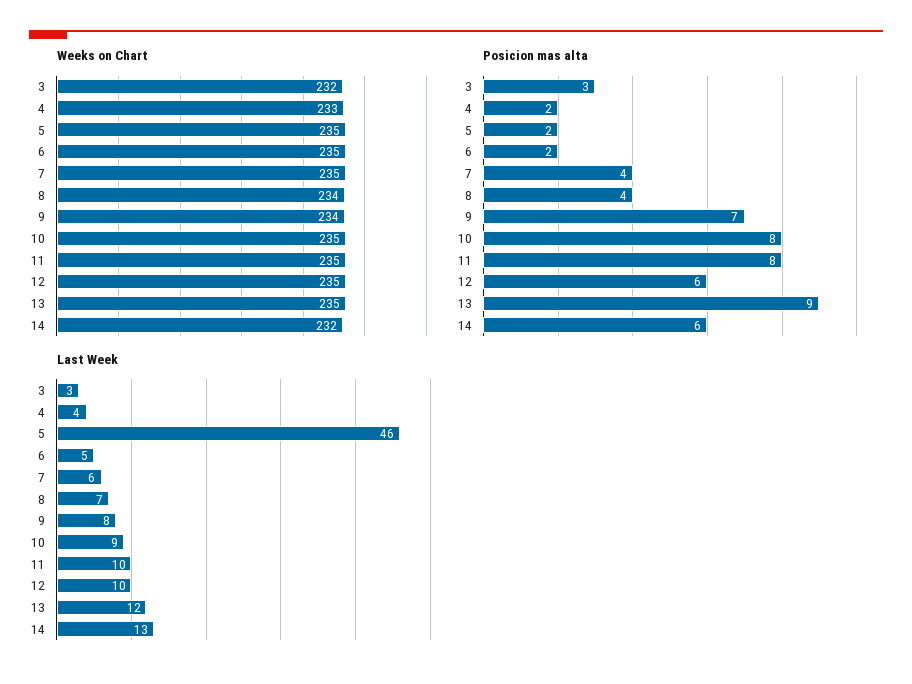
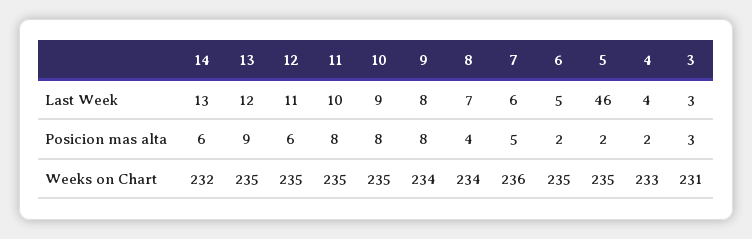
  {
    "Weeks on Chart": {
-     "3": 232,
+     "3": 231,
      "4": 233,
      "5": 235,
      "6": 235,
-     "7": 235,
+     "7": 236,
      "8": 234,
      "9": 234,
      "10": 235,
      "11": 235,
      "12": 235,
      "13": 235,
      "14": 232
    },
    "Posicion mas alta": {
      "3": 3,
      "4": 2,
      "5": 2,
      "6": 2,
-     "7": 4,
+     "7": 5,
      "8": 4,
-     "9": 7,
+     "9": 8,
      "10": 8,
      "11": 8,
      "12": 6,
      "13": 9,
      "14": 6
    },
    "Last Week": {
      "3": 3,
      "4": 4,
      "5": 46,
      "6": 5,
      "7": 6,
      "8": 7,
      "9": 8,
      "10": 9,
      "11": 10,
-     "12": 10,
+     "12": 11,
      "13": 12,
      "14": 13
    }
  }

